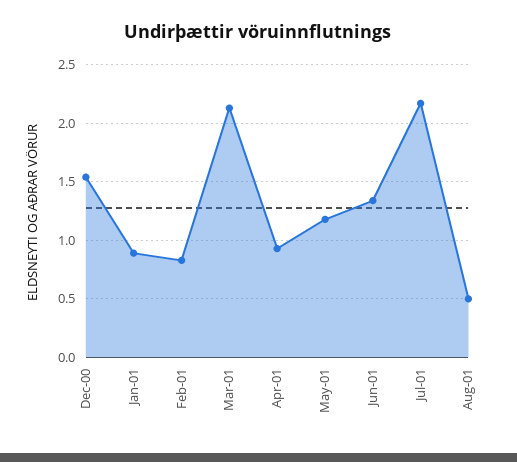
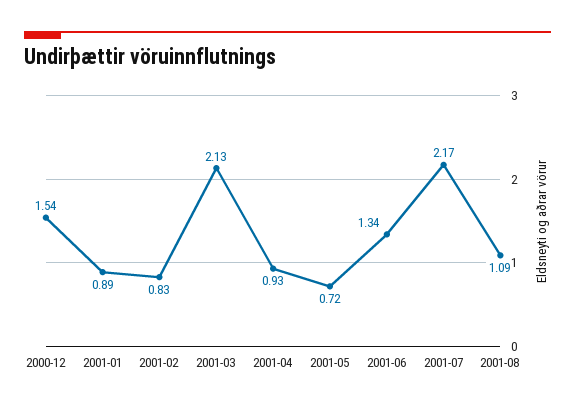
  {
    "Dec-00": 1.54,
    "Jan-01": 0.89,
    "Feb-01": 0.83,
    "Mar-01": 2.13,
    "Apr-01": 0.93,
-   "May-01": 1.2,
+   "May-01": 0.72,
    "Jun-01": 1.34,
    "Jul-01": 2.17,
-   "Aug-01": 0.5
+   "Aug-01": 1.09
  }

